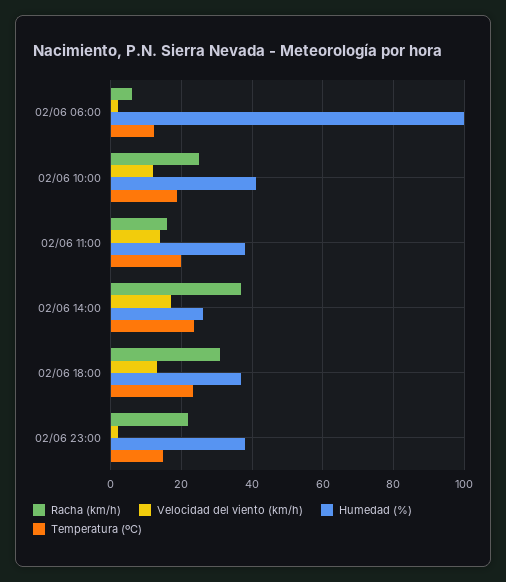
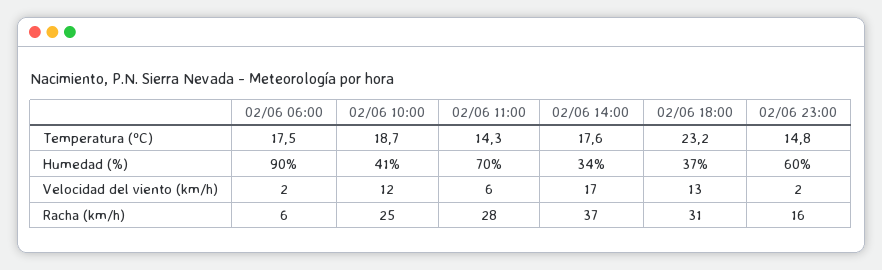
  {
    "Racha (km/h)": {
      "02/06 06:00": 6,
      "02/06 10:00": 25,
-     "02/06 11:00": 16,
+     "02/06 11:00": 28,
      "02/06 14:00": 37,
      "02/06 18:00": 31,
-     "02/06 23:00": 22
+     "02/06 23:00": 16
    },
    "Velocidad del viento (km/h)": {
      "02/06 06:00": 2,
      "02/06 10:00": 12,
-     "02/06 11:00": 14,
+     "02/06 11:00": 6,
      "02/06 14:00": 17,
      "02/06 18:00": 13,
      "02/06 23:00": 2
    },
    "Humedad (%)": {
-     "02/06 06:00": 100,
+     "02/06 06:00": 90,
      "02/06 10:00": 41,
-     "02/06 11:00": 38,
+     "02/06 11:00": 70,
-     "02/06 14:00": 26,
+     "02/06 14:00": 34,
      "02/06 18:00": 37,
-     "02/06 23:00": 38
+     "02/06 23:00": 60
    },
    "Temperatura (ºC)": {
-     "02/06 06:00": 12,
+     "02/06 06:00": 17.5,
      "02/06 10:00": 18.7,
-     "02/06 11:00": 20,
+     "02/06 11:00": 14.3,
-     "02/06 14:00": 24,
+     "02/06 14:00": 17.6,
      "02/06 18:00": 23.2,
      "02/06 23:00": 14.8
    }
  }

